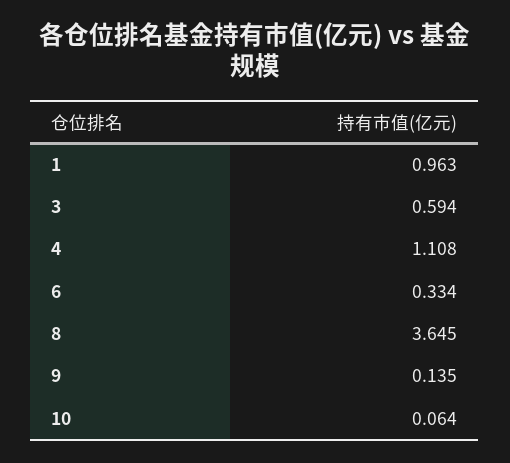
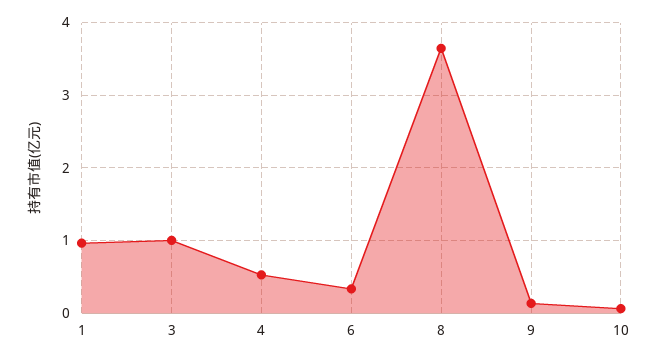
  {
    "1": 0.963,
-   "3": 0.594,
+   "3": 1,
-   "4": 1.108,
+   "4": 0.5,
    "6": 0.334,
    "8": 3.645,
    "9": 0.135,
    "10": 0.064
  }

